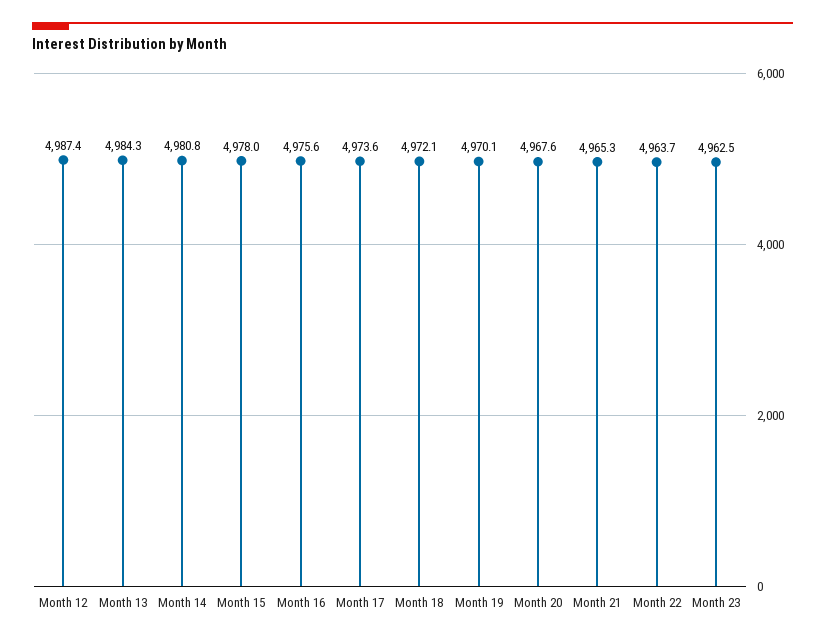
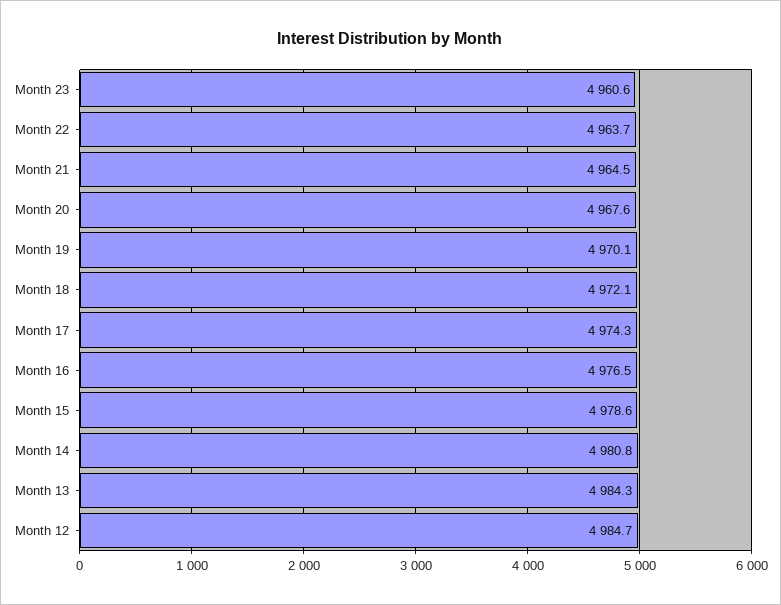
  {
-   "Month 12": 4987.4,
+   "Month 12": 4984.7,
    "Month 13": 4984.3,
    "Month 14": 4980.8,
-   "Month 15": 4978,
+   "Month 15": 4978.6,
-   "Month 16": 4975.6,
+   "Month 16": 4976.5,
-   "Month 17": 4973.6,
+   "Month 17": 4974.3,
    "Month 18": 4972.1,
    "Month 19": 4970.1,
    "Month 20": 4967.6,
-   "Month 21": 4965.3,
+   "Month 21": 4964.5,
    "Month 22": 4963.7,
-   "Month 23": 4962.5
+   "Month 23": 4960.6
  }

